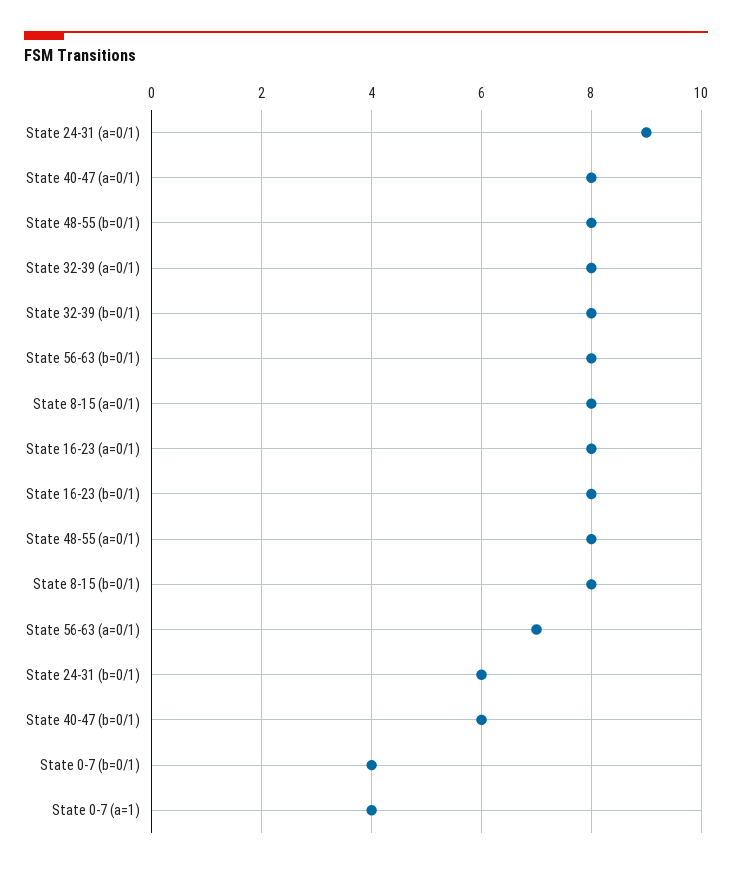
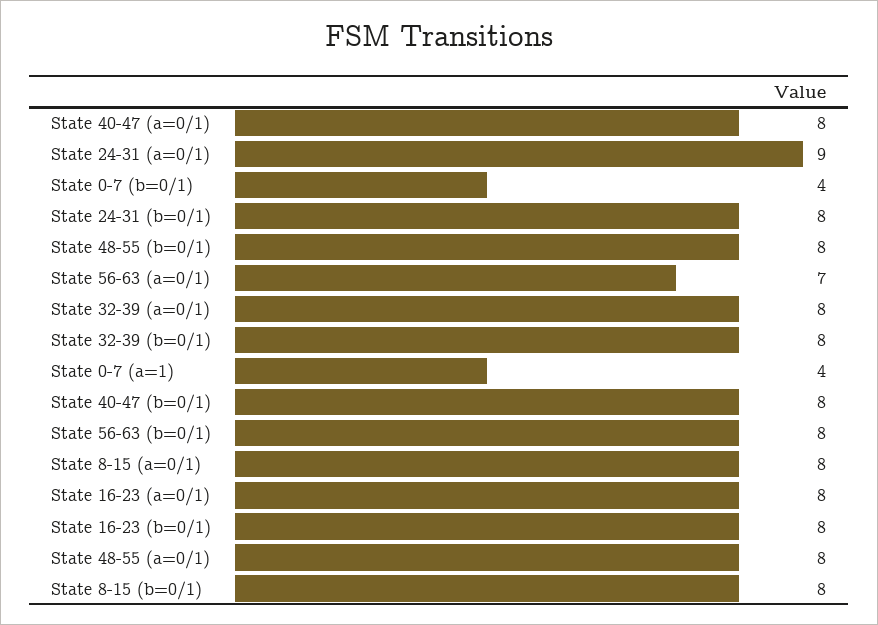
  {
    "State 24-31 (a=0/1)": 9,
    "State 40-47 (a=0/1)": 8,
    "State 48-55 (b=0/1)": 8,
    "State 32-39 (a=0/1)": 8,
    "State 32-39 (b=0/1)": 8,
    "State 56-63 (b=0/1)": 8,
    "State 8-15 (a=0/1)": 8,
    "State 16-23 (a=0/1)": 8,
    "State 16-23 (b=0/1)": 8,
    "State 48-55 (a=0/1)": 8,
    "State 8-15 (b=0/1)": 8,
    "State 56-63 (a=0/1)": 7,
-   "State 24-31 (b=0/1)": 6,
+   "State 24-31 (b=0/1)": 8,
-   "State 40-47 (b=0/1)": 6,
+   "State 40-47 (b=0/1)": 8,
    "State 0-7 (b=0/1)": 4,
    "State 0-7 (a=1)": 4
  }

